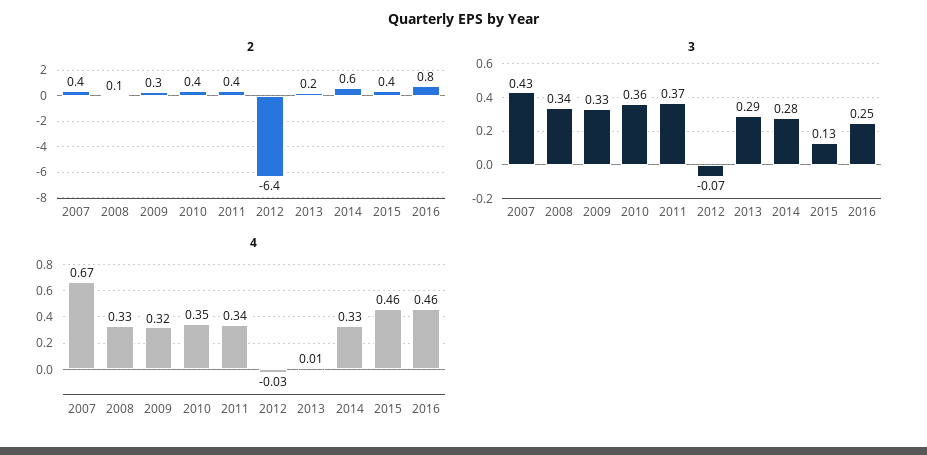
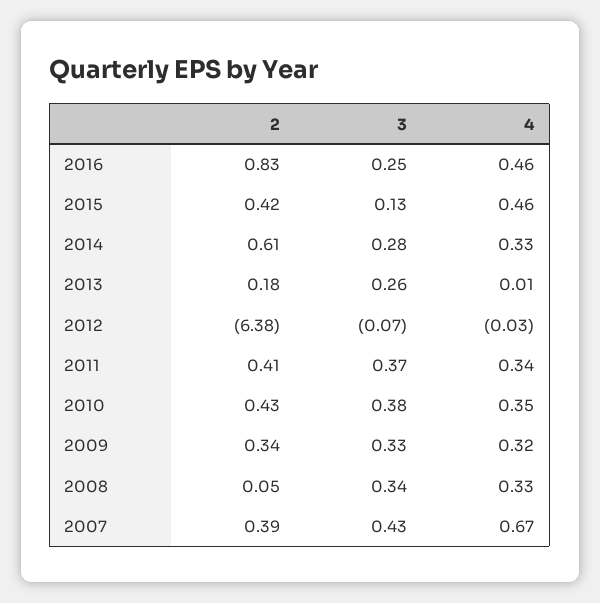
  {
    "2": {
      "2007": 0.39,
      "2008": 0.05,
      "2009": 0.34,
      "2010": 0.43,
      "2011": 0.41,
      "2012": -6.38,
      "2013": 0.18,
      "2014": 0.61,
      "2015": 0.42,
      "2016": 0.83
    },
    "3": {
      "2007": 0.43,
      "2008": 0.34,
      "2009": 0.33,
-     "2010": 0.36,
+     "2010": 0.38,
      "2011": 0.37,
      "2012": -0.07,
-     "2013": 0.29,
+     "2013": 0.26,
      "2014": 0.28,
      "2015": 0.13,
      "2016": 0.25
    },
    "4": {
      "2007": 0.67,
      "2008": 0.33,
      "2009": 0.32,
      "2010": 0.35,
      "2011": 0.34,
      "2012": -0.03,
      "2013": 0.01,
      "2014": 0.33,
      "2015": 0.46,
      "2016": 0.46
    }
  }

